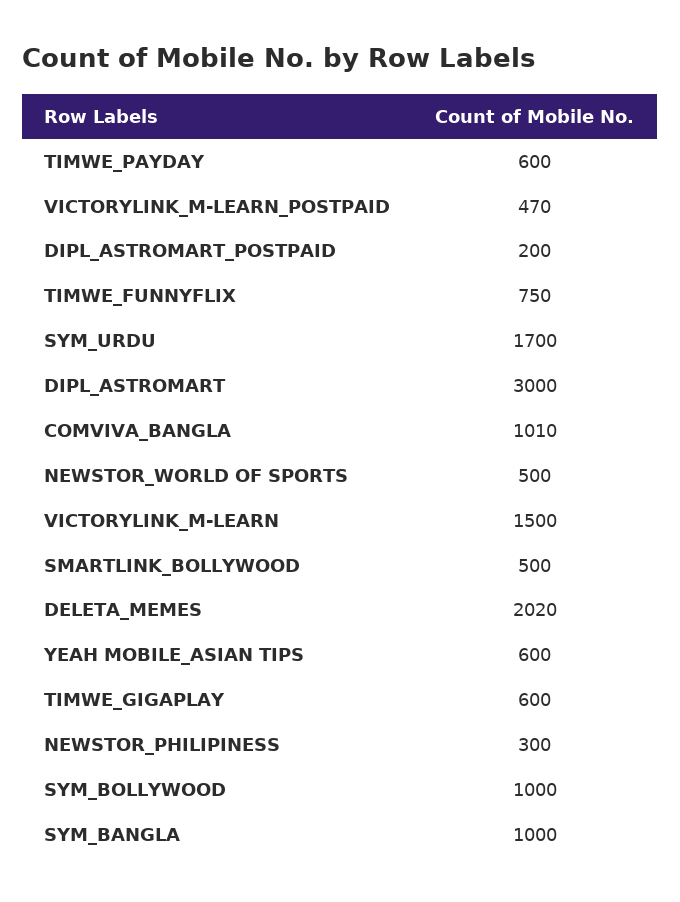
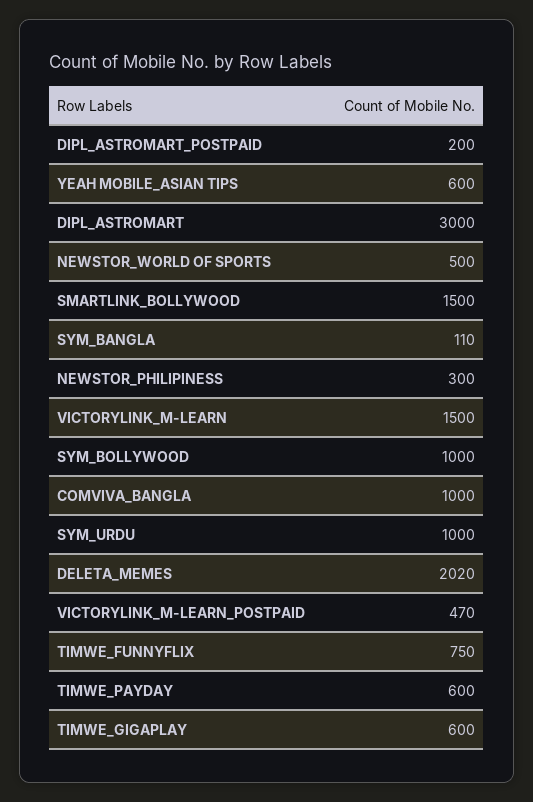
  {
    "TIMWE_PAYDAY": 600,
    "VICTORYLINK_M-LEARN_POSTPAID": 470,
    "DIPL_ASTROMART_POSTPAID": 200,
    "TIMWE_FUNNYFLIX": 750,
-   "SYM_URDU": 1700,
+   "SYM_URDU": 1000,
    "DIPL_ASTROMART": 3000,
-   "COMVIVA_BANGLA": 1010,
+   "COMVIVA_BANGLA": 1000,
    "NEWSTOR_WORLD OF SPORTS": 500,
    "VICTORYLINK_M-LEARN": 1500,
-   "SMARTLINK_BOLLYWOOD": 500,
+   "SMARTLINK_BOLLYWOOD": 1500,
    "DELETA_MEMES": 2020,
    "YEAH MOBILE_ASIAN TIPS": 600,
    "TIMWE_GIGAPLAY": 600,
    "NEWSTOR_PHILIPINESS": 300,
    "SYM_BOLLYWOOD": 1000,
-   "SYM_BANGLA": 1000
+   "SYM_BANGLA": 110
  }

